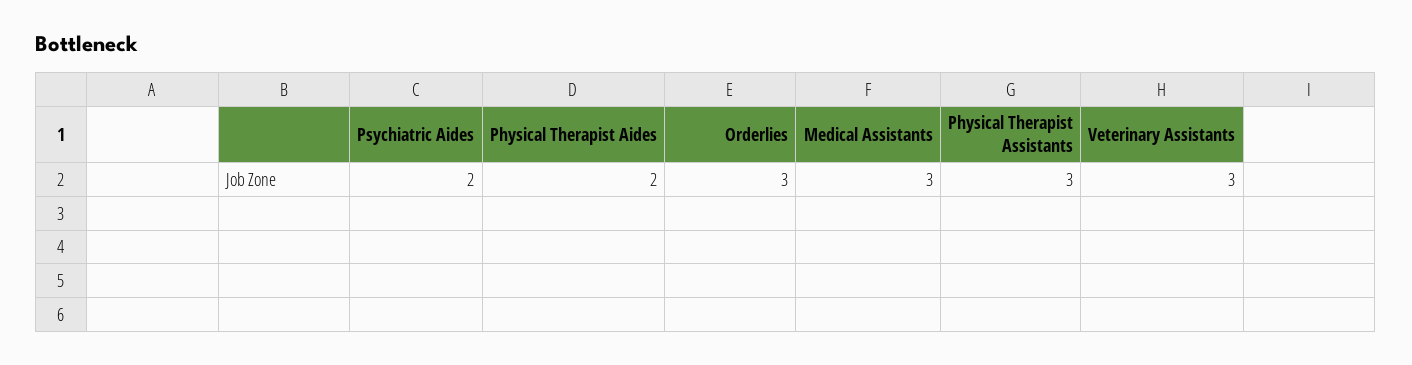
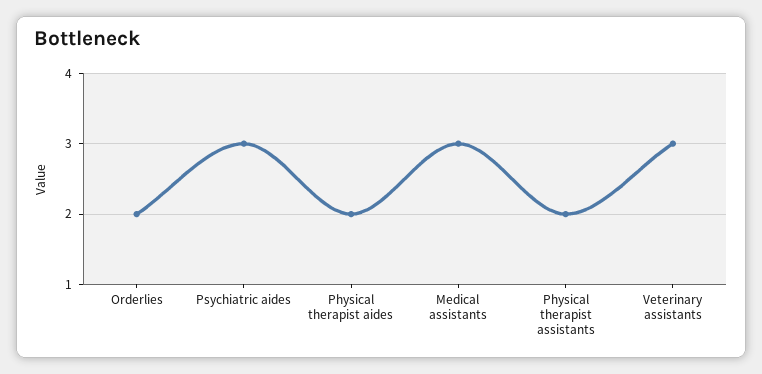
  {
-   "Psychiatric Aides": 2,
+   "Psychiatric Aides": 3,
    "Physical Therapist Aides": 2,
-   "Orderlies": 3,
+   "Orderlies": 2,
    "Medical Assistants": 3,
-   "Physical Therapist Assistants": 3,
+   "Physical Therapist Assistants": 2,
    "Veterinary Assistants": 3
  }

